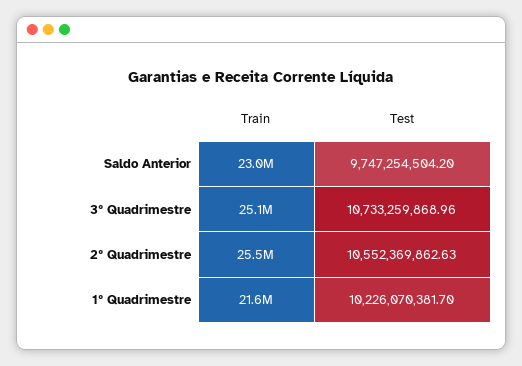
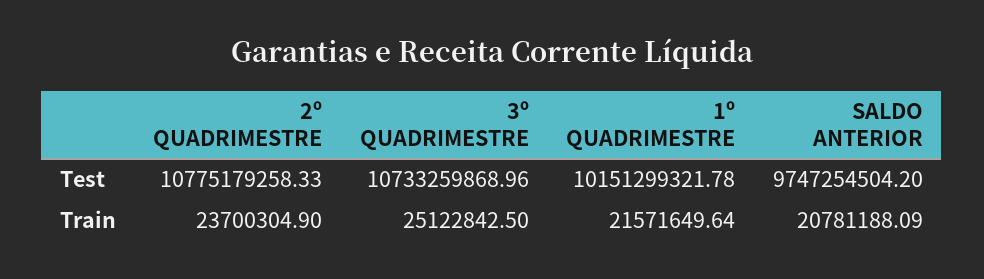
  {
    "Train": {
-     "Saldo Anterior": 23000000,
+     "Saldo Anterior": 20781188.09,
      "3º Quadrimestre": 25122842.5,
-     "2º Quadrimestre": 25500000,
+     "2º Quadrimestre": 23700304.9,
      "1º Quadrimestre": 21571649.64
    },
    "Test": {
      "Saldo Anterior": 9747254504.2,
      "3º Quadrimestre": 10733259868.96,
-     "2º Quadrimestre": 10552369862.63,
+     "2º Quadrimestre": 10775179258.33,
-     "1º Quadrimestre": 10226070381.7
+     "1º Quadrimestre": 10151299321.78
    }
  }

